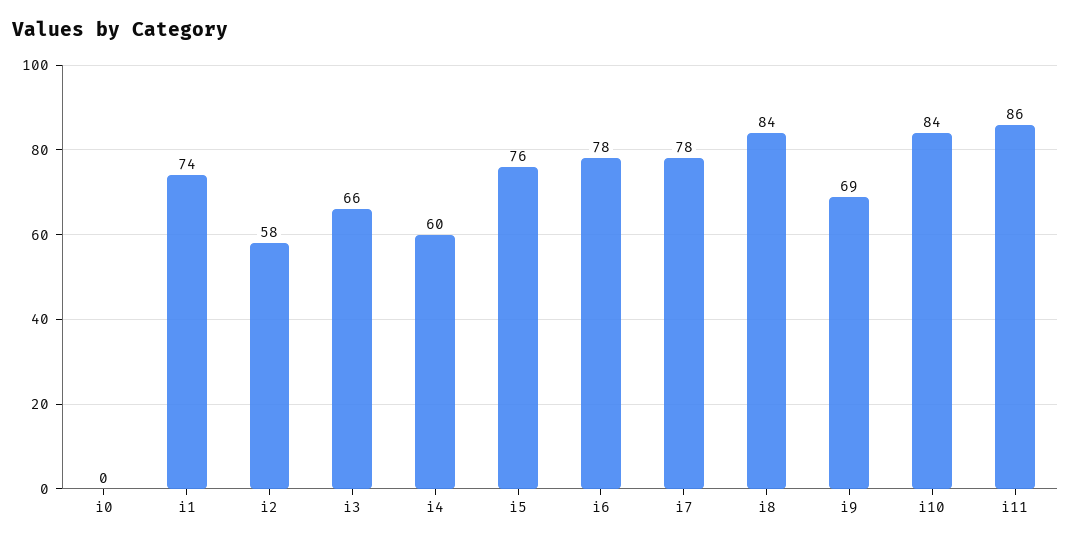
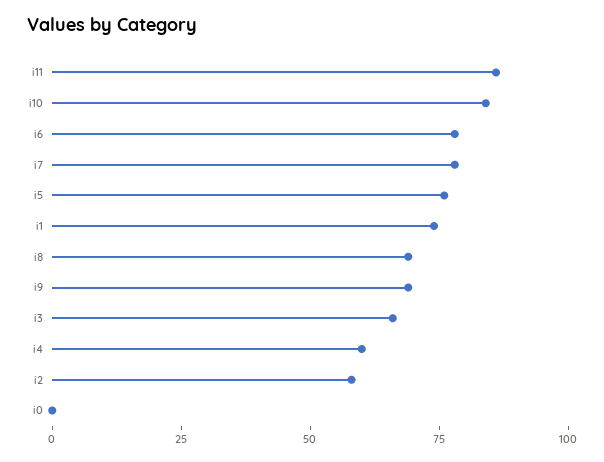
  {
    "i0": 0,
    "i1": 74,
    "i2": 58,
    "i3": 66,
    "i4": 60,
    "i5": 76,
    "i6": 78,
    "i7": 78,
-   "i8": 84,
+   "i8": 70,
    "i9": 69,
    "i10": 84,
    "i11": 86
  }

